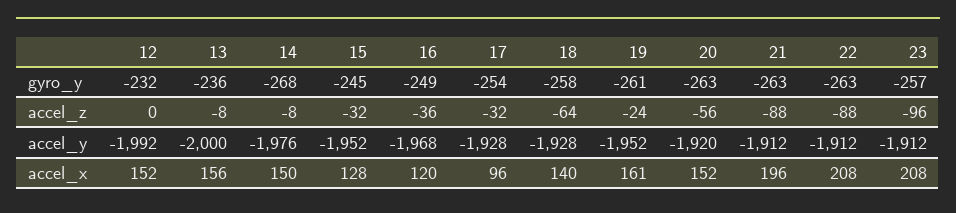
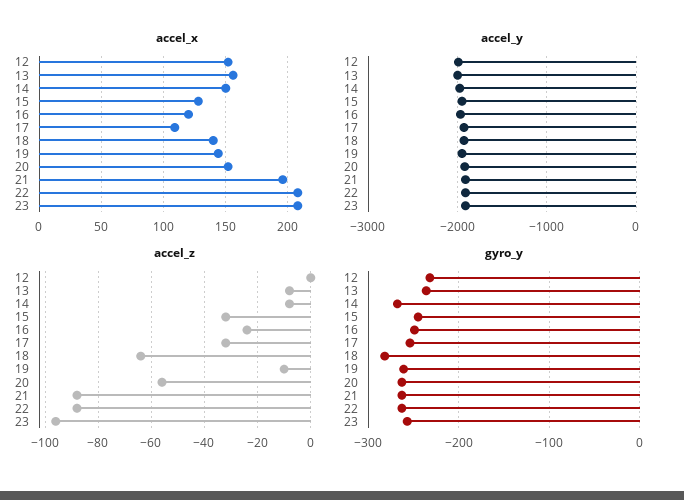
  {
    "gyro_y": {
      "12": -232,
      "13": -236,
      "14": -268,
      "15": -245,
      "16": -249,
      "17": -254,
-     "18": -258,
+     "18": -280,
      "19": -261,
      "20": -263,
      "21": -263,
      "22": -263,
      "23": -257
    },
    "accel_z": {
      "12": 0,
      "13": -8,
      "14": -8,
      "15": -32,
-     "16": -36,
+     "16": -25,
      "17": -32,
      "18": -64,
-     "19": -24,
+     "19": -10,
      "20": -56,
      "21": -88,
      "22": -88,
      "23": -96
    },
    "accel_y": {
      "12": -1992,
      "13": -2000,
      "14": -1976,
      "15": -1952,
      "16": -1968,
      "17": -1928,
      "18": -1928,
      "19": -1952,
      "20": -1920,
      "21": -1912,
      "22": -1912,
      "23": -1912
    },
    "accel_x": {
      "12": 152,
      "13": 156,
      "14": 150,
      "15": 128,
      "16": 120,
-     "17": 96,
+     "17": 110,
      "18": 140,
-     "19": 161,
+     "19": 145,
      "20": 152,
      "21": 196,
      "22": 208,
      "23": 208
    }
  }

